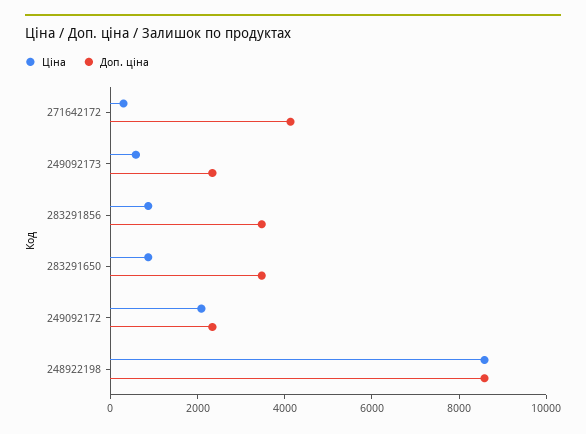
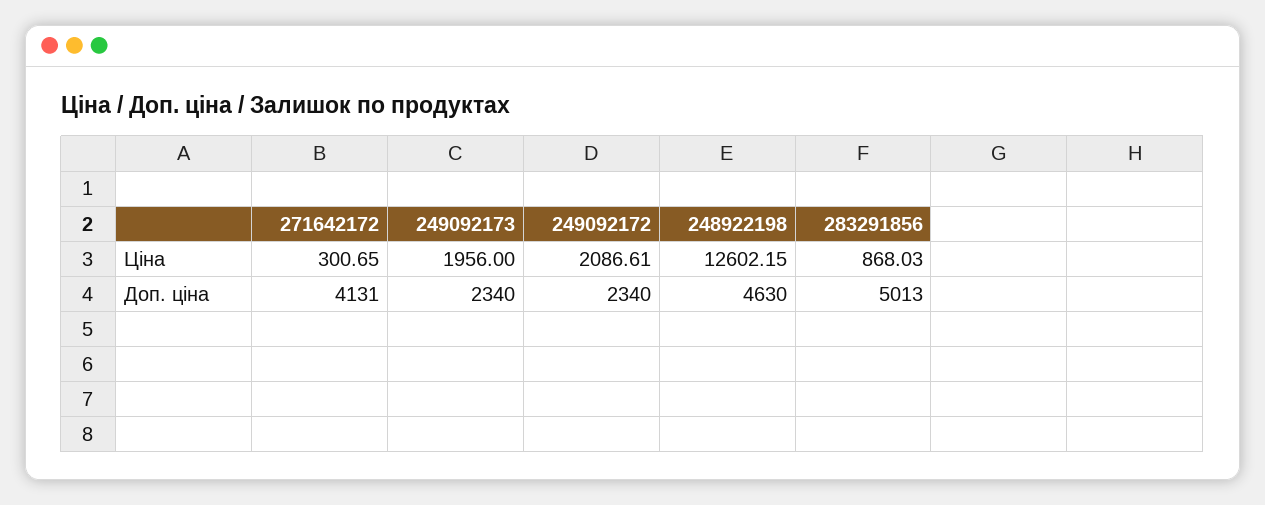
  {
    "Ціна": {
      "271642172": 300.65,
-     "249092173": 500,
+     "249092173": 1956,
      "283291856": 868.03,
-     "283291650": 1000,
      "249092172": 2086.61,
-     "248922198": 8500
+     "248922198": 12602.15
    },
    "Доп. ціна": {
      "271642172": 4131,
      "249092173": 2340,
-     "283291856": 3500,
+     "283291856": 5013,
-     "283291650": 3500,
      "249092172": 2340,
-     "248922198": 8500
+     "248922198": 4630
    }
  }

